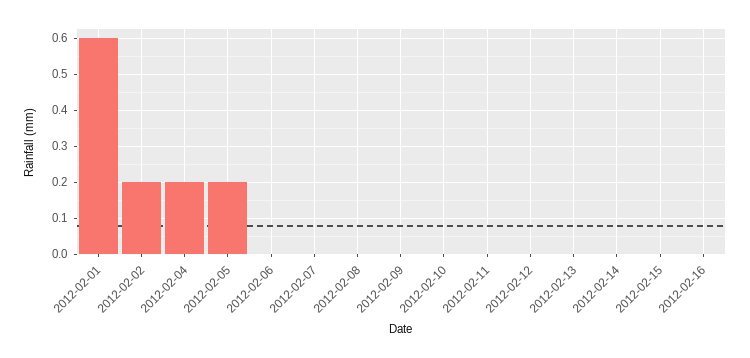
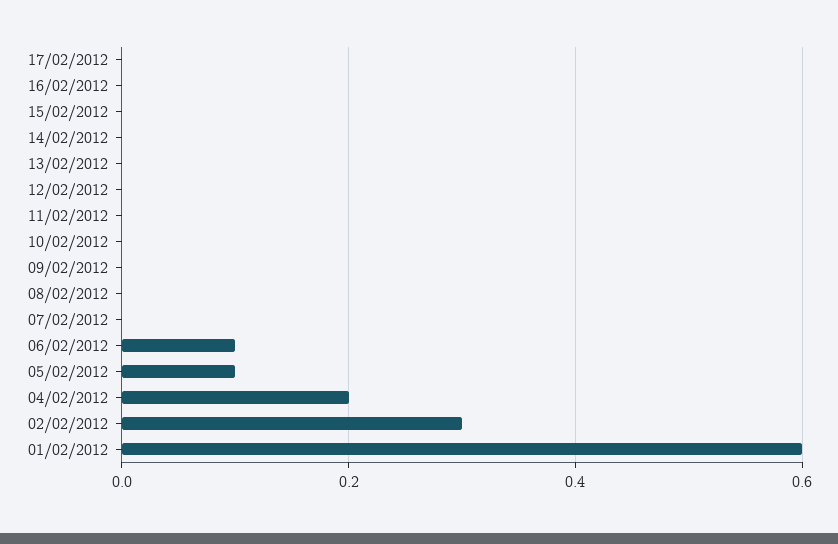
  {
    "2012-02-01": 0.6,
-   "2012-02-02": 0.2,
+   "2012-02-02": 0.3,
    "2012-02-04": 0.2,
-   "2012-02-05": 0.2,
+   "2012-02-05": 0.1,
-   "2012-02-06": 0,
+   "2012-02-06": 0.1,
    "2012-02-07": 0,
    "2012-02-08": 0,
    "2012-02-09": 0,
    "2012-02-10": 0,
    "2012-02-11": 0,
    "2012-02-12": 0,
    "2012-02-13": 0,
    "2012-02-14": 0,
    "2012-02-15": 0,
-   "2012-02-16": 0
+   "2012-02-16": 0,
+   "17/02/2012": 0
  }

